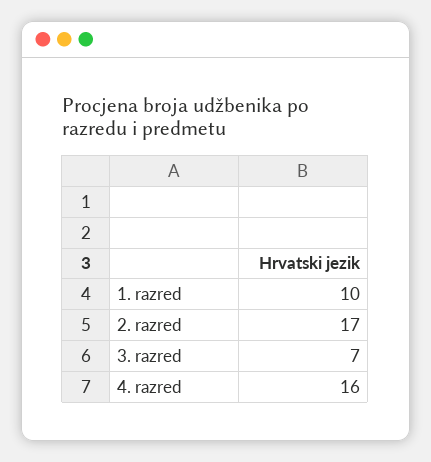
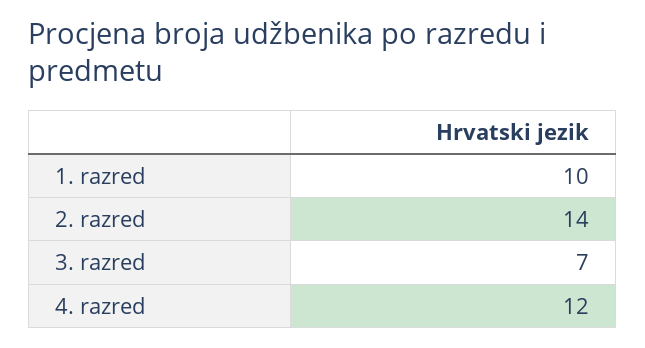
  {
    "1. razred": 10,
-   "2. razred": 17,
+   "2. razred": 14,
    "3. razred": 7,
-   "4. razred": 16
+   "4. razred": 12
  }

